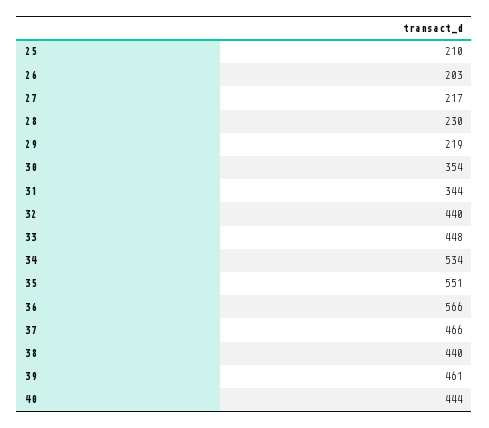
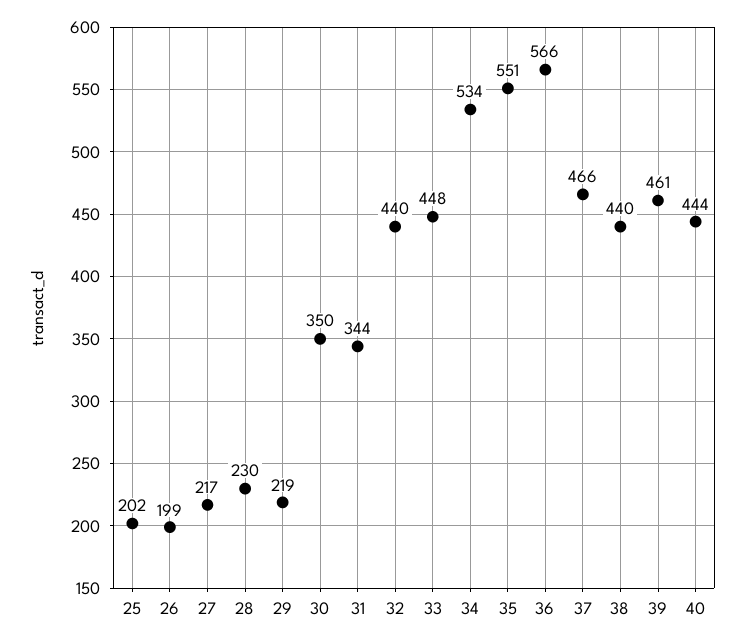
  {
-   "25": 210,
+   "25": 202,
-   "26": 203,
+   "26": 199,
    "27": 217,
    "28": 230,
    "29": 219,
-   "30": 354,
+   "30": 350,
    "31": 344,
    "32": 440,
    "33": 448,
    "34": 534,
    "35": 551,
    "36": 566,
    "37": 466,
    "38": 440,
    "39": 461,
    "40": 444
  }

